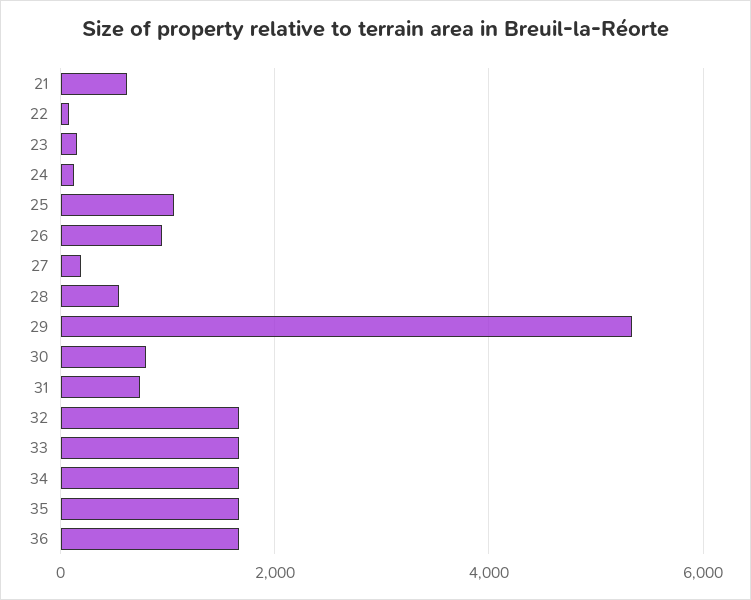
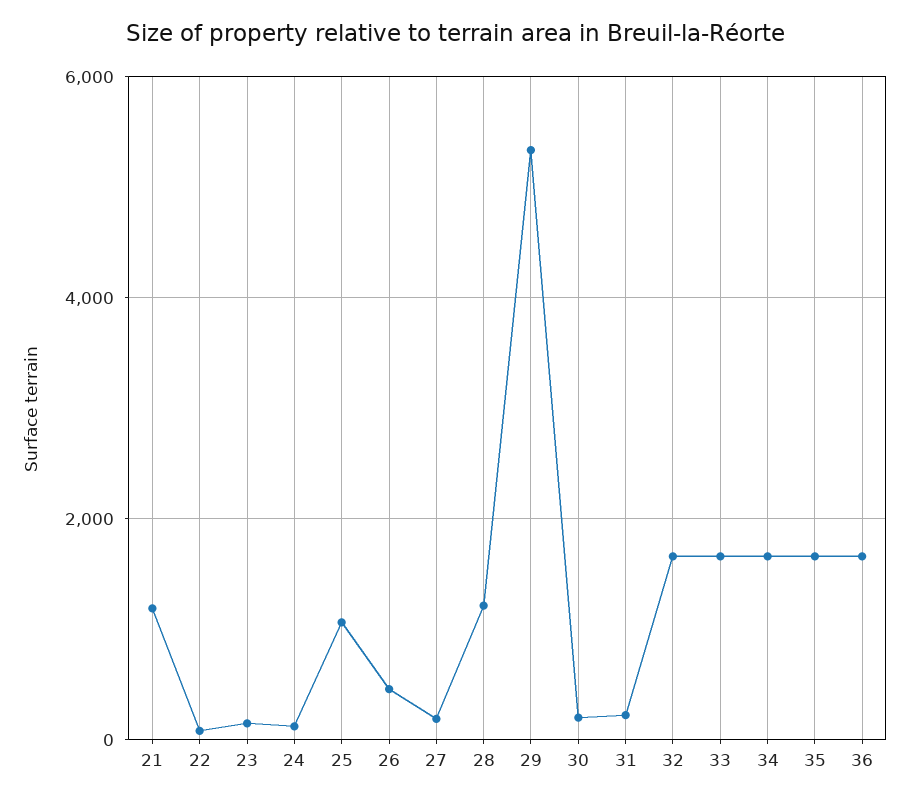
  {
-   "21": 600,
+   "21": 1200,
    "22": 0,
    "23": 200,
    "24": 200,
    "25": 1000,
-   "26": 1000,
+   "26": 400,
    "27": 200,
-   "28": 600,
+   "28": 1200,
    "29": 5400,
-   "30": 800,
+   "30": 200,
-   "31": 800,
+   "31": 200,
    "32": 1600,
    "33": 1600,
    "34": 1600,
    "35": 1600,
    "36": 1600
  }

